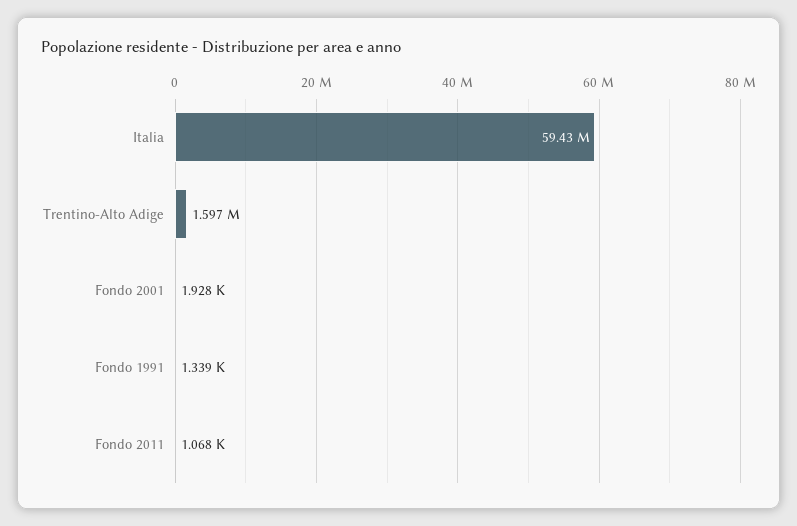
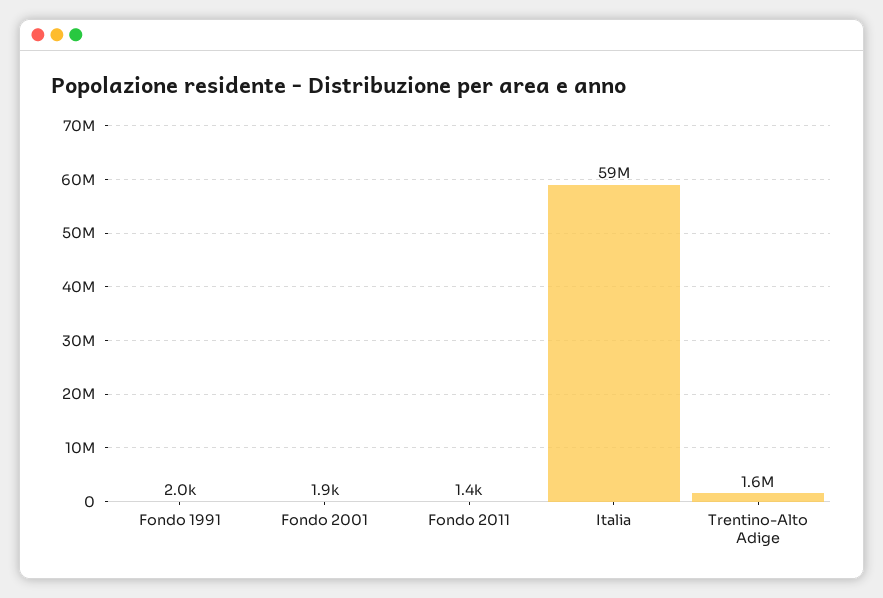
  {
    "Italia": 59430000,
    "Trentino-Alto Adige": 1597000,
    "Fondo 2001": 1928,
-   "Fondo 1991": 1339,
+   "Fondo 1991": 2000,
-   "Fondo 2011": 1068
+   "Fondo 2011": 1400
  }

